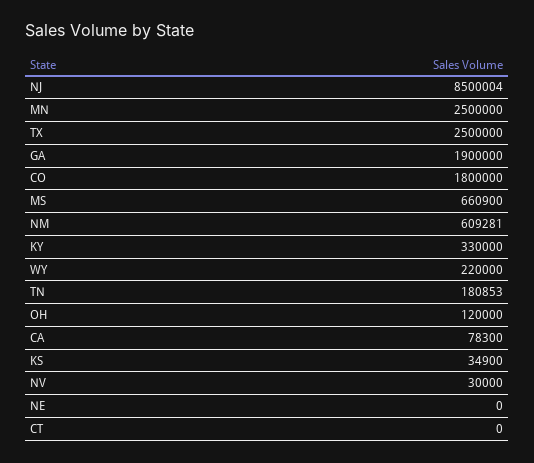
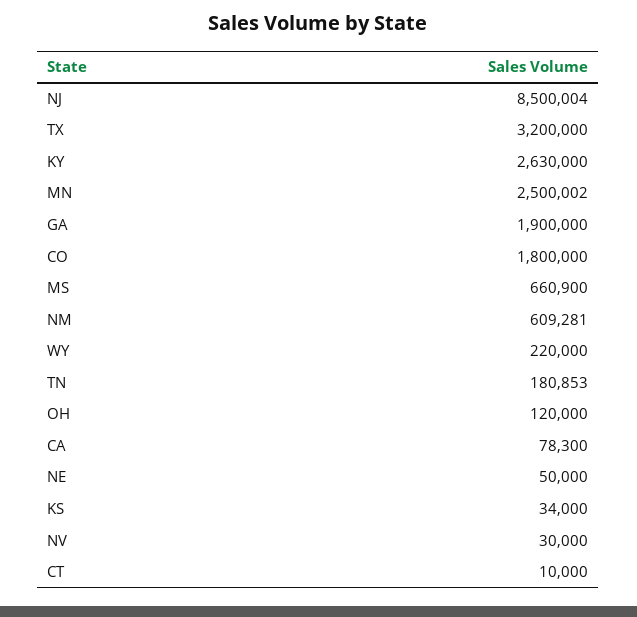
  {
    "NJ": 8500004,
-   "MN": 2500000,
+   "MN": 2500002,
-   "TX": 2500000,
+   "TX": 3200000,
    "GA": 1900000,
    "CO": 1800000,
    "MS": 660900,
    "NM": 609281,
-   "KY": 330000,
+   "KY": 2630000,
    "WY": 220000,
    "TN": 180853,
    "OH": 120000,
    "CA": 78300,
-   "KS": 34900,
+   "KS": 34000,
    "NV": 30000,
-   "NE": 0,
+   "NE": 50000,
-   "CT": 0
+   "CT": 10000
  }

